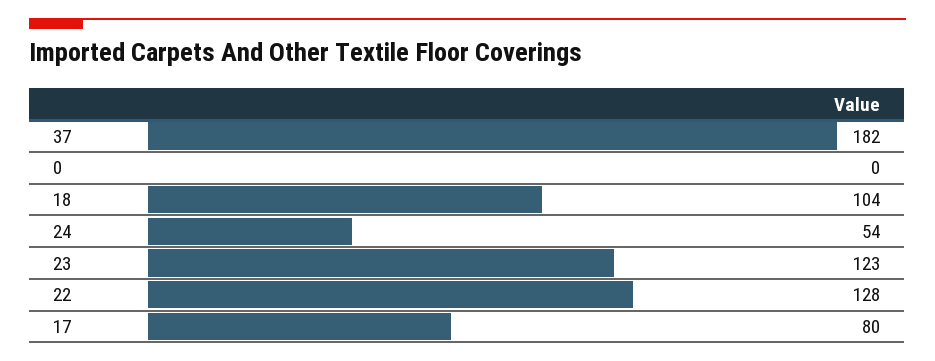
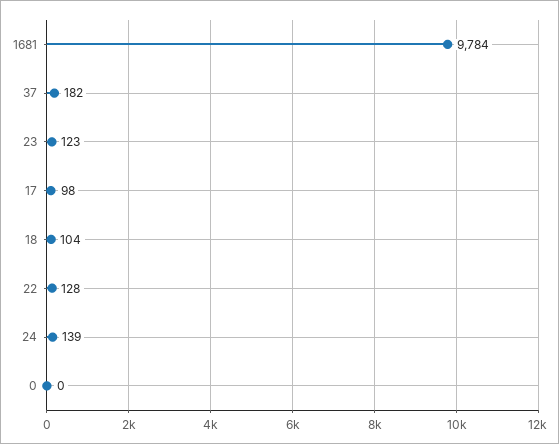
  {
    "37": 182,
    "0": 0,
    "18": 104,
-   "24": 54,
+   "24": 139,
    "23": 123,
    "22": 128,
-   "17": 80
+   "17": 98,
+   "1681": 9784
  }

